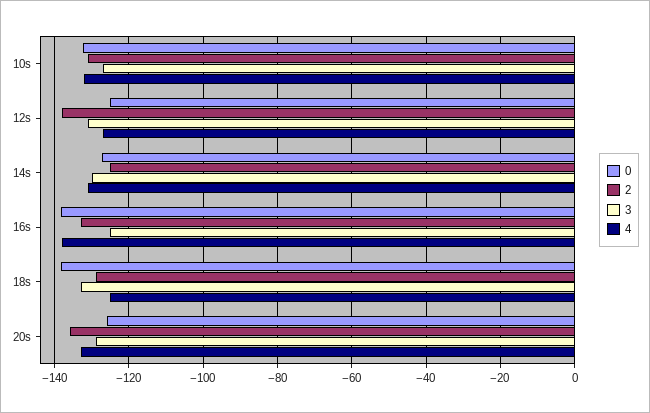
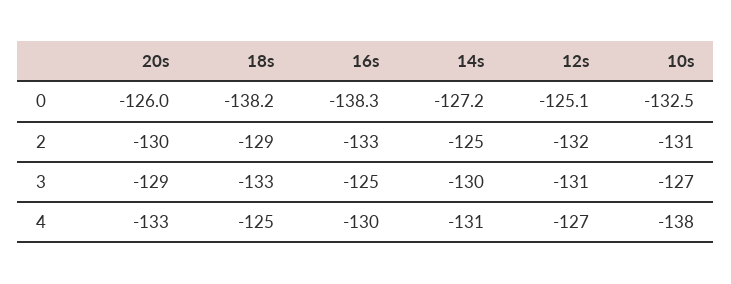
  {
    "0": {
      "10s": -132.5,
      "12s": -125.1,
      "14s": -127.2,
      "16s": -138.3,
      "18s": -138.2,
      "20s": -126
    },
    "2": {
      "10s": -131,
-     "12s": -138,
+     "12s": -132,
      "14s": -125,
      "16s": -133,
      "18s": -129,
-     "20s": -136
+     "20s": -130
    },
    "3": {
      "10s": -127,
      "12s": -131,
      "14s": -130,
      "16s": -125,
      "18s": -133,
      "20s": -129
    },
    "4": {
-     "10s": -132,
+     "10s": -138,
      "12s": -127,
      "14s": -131,
-     "16s": -138,
+     "16s": -130,
      "18s": -125,
      "20s": -133
    }
  }

